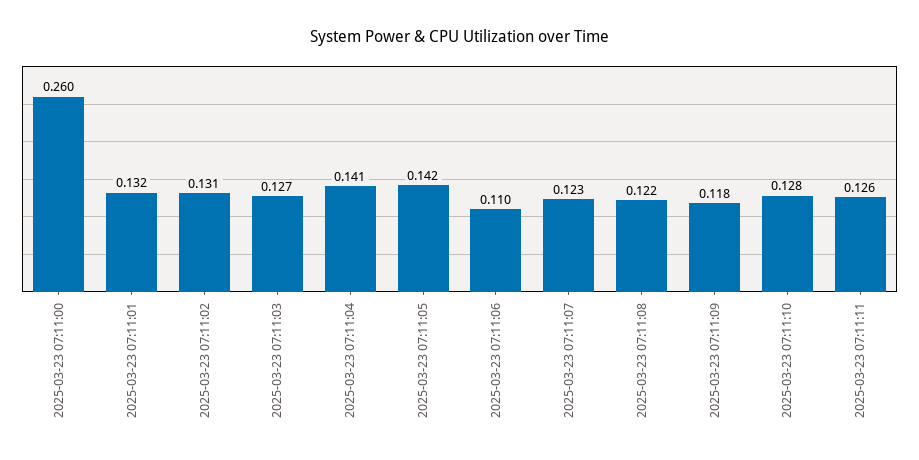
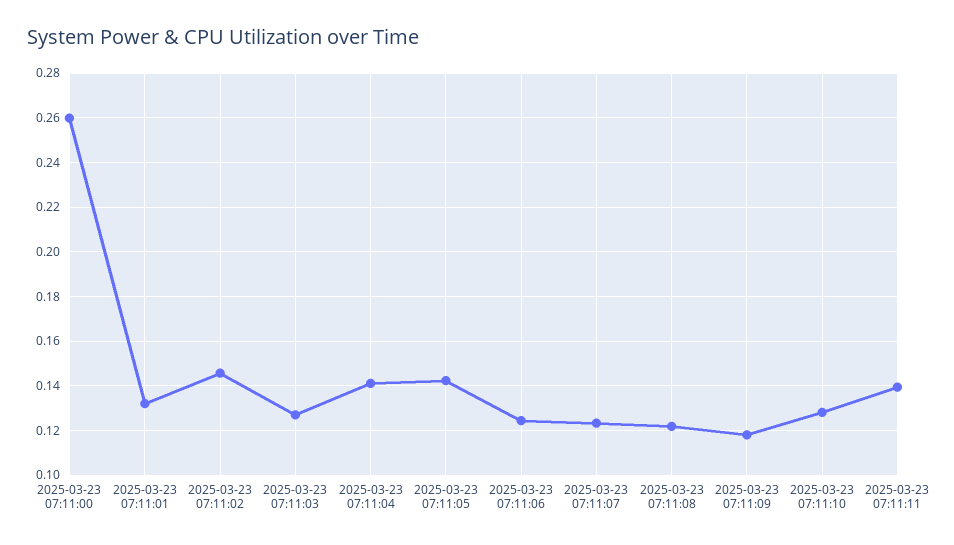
  {
    "2025-03-23 07:11:00": 0.26,
    "2025-03-23 07:11:01": 0.132,
-   "2025-03-23 07:11:02": 0.131,
+   "2025-03-23 07:11:02": 0.145,
    "2025-03-23 07:11:03": 0.127,
    "2025-03-23 07:11:04": 0.141,
    "2025-03-23 07:11:05": 0.142,
-   "2025-03-23 07:11:06": 0.11,
+   "2025-03-23 07:11:06": 0.125,
    "2025-03-23 07:11:07": 0.123,
    "2025-03-23 07:11:08": 0.122,
    "2025-03-23 07:11:09": 0.118,
    "2025-03-23 07:11:10": 0.128,
-   "2025-03-23 07:11:11": 0.126
+   "2025-03-23 07:11:11": 0.14
  }

